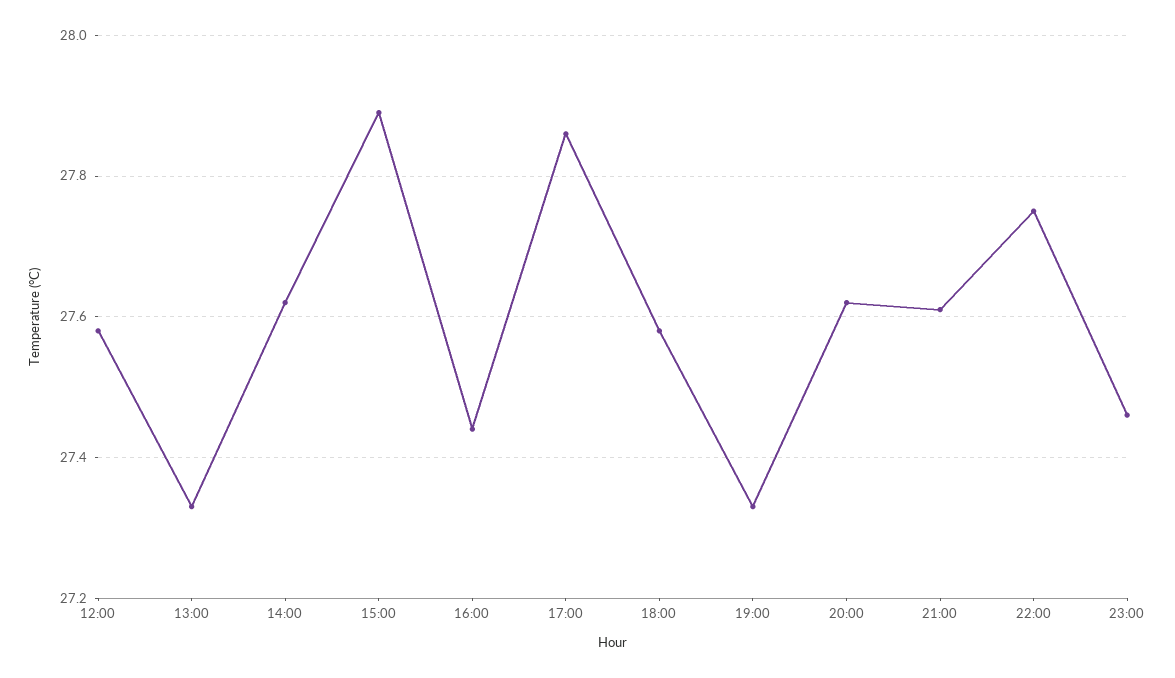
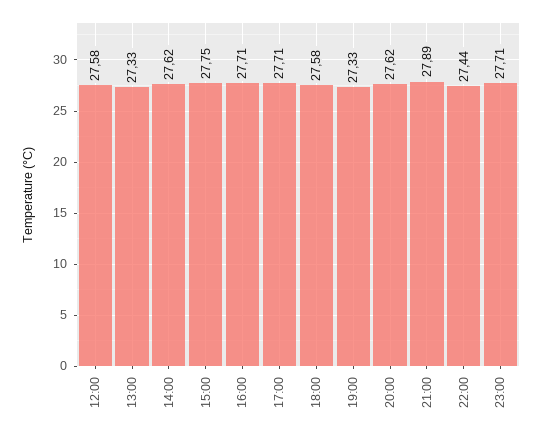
  {
    "12:00": 27.58,
    "13:00": 27.33,
    "14:00": 27.62,
-   "15:00": 27.9,
+   "15:00": 27.75,
-   "16:00": 27.45,
+   "16:00": 27.71,
-   "17:00": 27.85,
+   "17:00": 27.71,
    "18:00": 27.58,
    "19:00": 27.33,
    "20:00": 27.62,
-   "21:00": 27.6,
+   "21:00": 27.89,
-   "22:00": 27.75,
+   "22:00": 27.44,
-   "23:00": 27.45
+   "23:00": 27.71
  }

